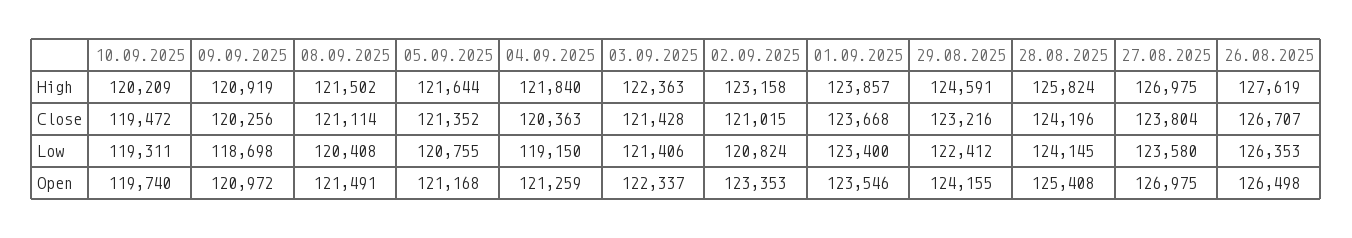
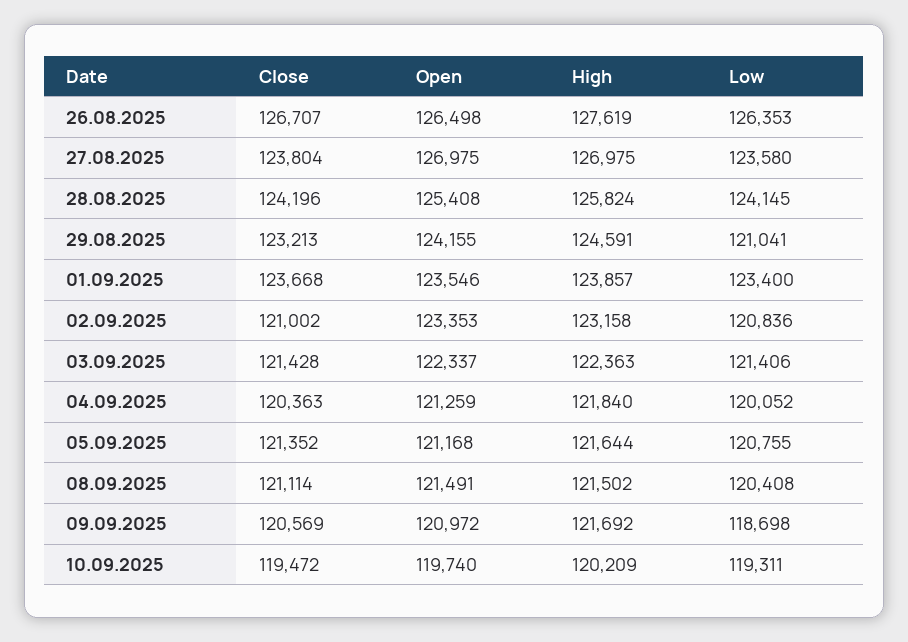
  {
    "10.09.2025": {
      "High": 120209,
      "Close": 119472,
      "Low": 119311,
      "Open": 119740
    },
    "09.09.2025": {
-     "High": 120919,
+     "High": 121692,
-     "Close": 120256,
+     "Close": 120569,
      "Low": 118698,
      "Open": 120972
    },
    "08.09.2025": {
      "High": 121502,
      "Close": 121114,
      "Low": 120408,
      "Open": 121491
    },
    "05.09.2025": {
      "High": 121644,
      "Close": 121352,
      "Low": 120755,
      "Open": 121168
    },
    "04.09.2025": {
      "High": 121840,
      "Close": 120363,
-     "Low": 119150,
+     "Low": 120052,
      "Open": 121259
    },
    "03.09.2025": {
      "High": 122363,
      "Close": 121428,
      "Low": 121406,
      "Open": 122337
    },
    "02.09.2025": {
      "High": 123158,
-     "Close": 121015,
+     "Close": 121002,
-     "Low": 120824,
+     "Low": 120836,
      "Open": 123353
    },
    "01.09.2025": {
      "High": 123857,
      "Close": 123668,
      "Low": 123400,
      "Open": 123546
    },
    "29.08.2025": {
      "High": 124591,
-     "Close": 123216,
+     "Close": 123213,
-     "Low": 122412,
+     "Low": 121041,
      "Open": 124155
    },
    "28.08.2025": {
      "High": 125824,
      "Close": 124196,
      "Low": 124145,
      "Open": 125408
    },
    "27.08.2025": {
      "High": 126975,
      "Close": 123804,
      "Low": 123580,
      "Open": 126975
    },
    "26.08.2025": {
      "High": 127619,
      "Close": 126707,
      "Low": 126353,
      "Open": 126498
    }
  }

